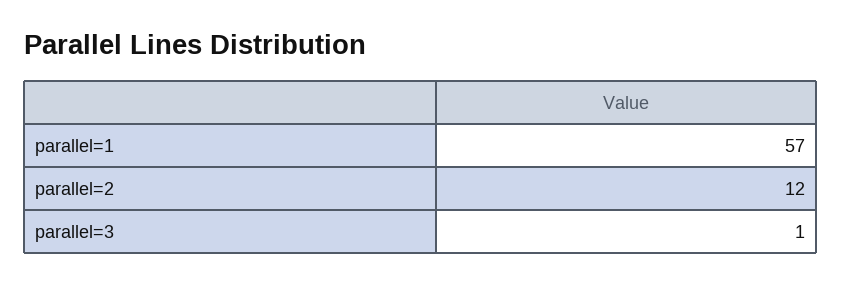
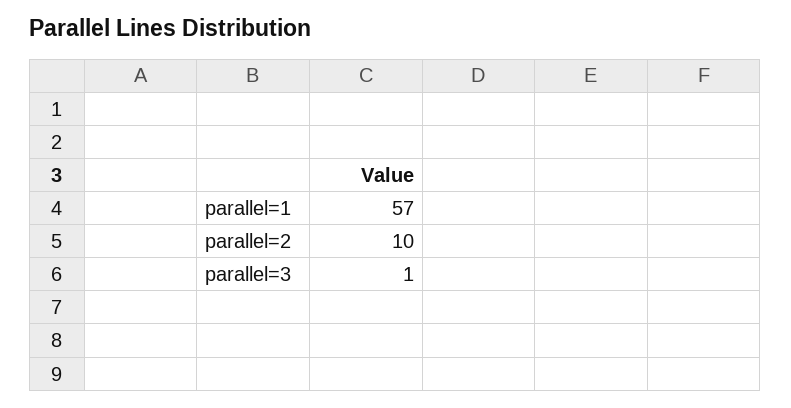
  {
    "parallel=1": 57,
-   "parallel=2": 12,
+   "parallel=2": 10,
    "parallel=3": 1
  }

